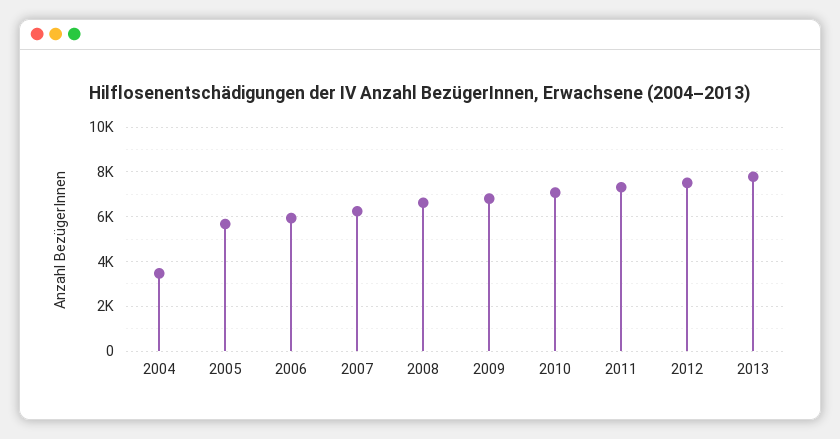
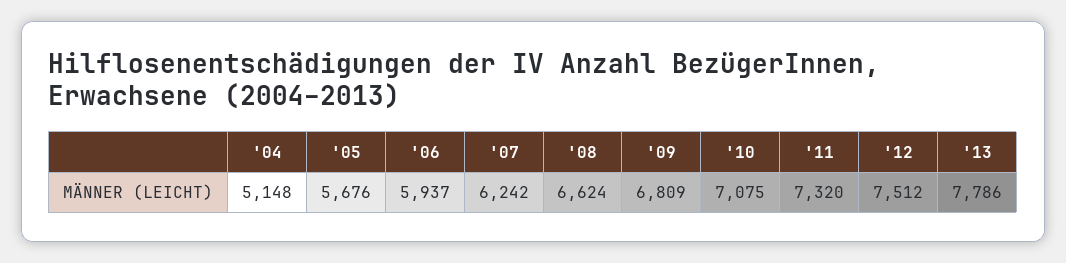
  {
-   "2004": 3500,
+   "2004": 5148,
    "2005": 5676,
    "2006": 5937,
    "2007": 6242,
    "2008": 6624,
    "2009": 6809,
    "2010": 7075,
    "2011": 7320,
    "2012": 7512,
    "2013": 7786
  }

